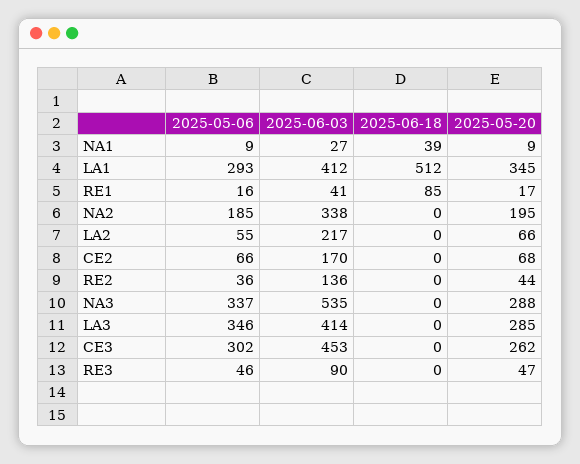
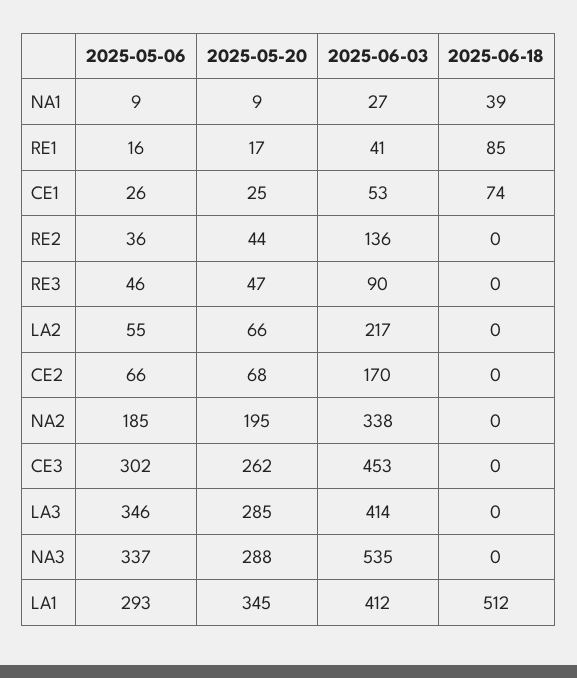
  {
    "2025-05-06": {
      "NA1": 9,
      "LA1": 293,
      "RE1": 16,
      "NA2": 185,
      "LA2": 55,
      "CE2": 66,
      "RE2": 36,
      "NA3": 337,
      "LA3": 346,
      "CE3": 302,
-     "RE3": 46
+     "RE3": 46,
+     "CE1": 26
    },
    "2025-06-03": {
      "NA1": 27,
      "LA1": 412,
      "RE1": 41,
      "NA2": 338,
      "LA2": 217,
      "CE2": 170,
      "RE2": 136,
      "NA3": 535,
      "LA3": 414,
      "CE3": 453,
-     "RE3": 90
+     "RE3": 90,
+     "CE1": 53
    },
    "2025-06-18": {
      "NA1": 39,
      "LA1": 512,
      "RE1": 85,
      "NA2": 0,
      "LA2": 0,
      "CE2": 0,
      "RE2": 0,
      "NA3": 0,
      "LA3": 0,
      "CE3": 0,
-     "RE3": 0
+     "RE3": 0,
+     "CE1": 74
    },
    "2025-05-20": {
      "NA1": 9,
      "LA1": 345,
      "RE1": 17,
      "NA2": 195,
      "LA2": 66,
      "CE2": 68,
      "RE2": 44,
      "NA3": 288,
      "LA3": 285,
      "CE3": 262,
-     "RE3": 47
+     "RE3": 47,
+     "CE1": 25
    }
  }

